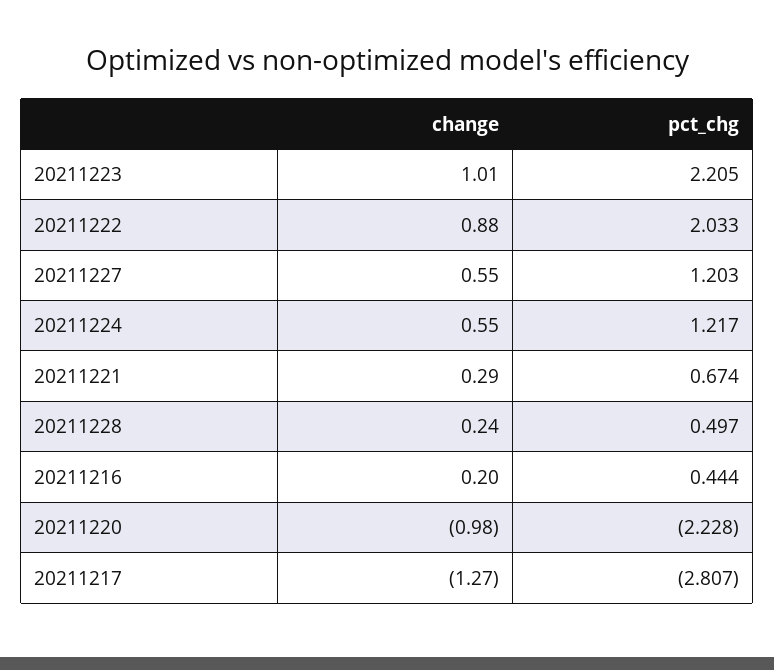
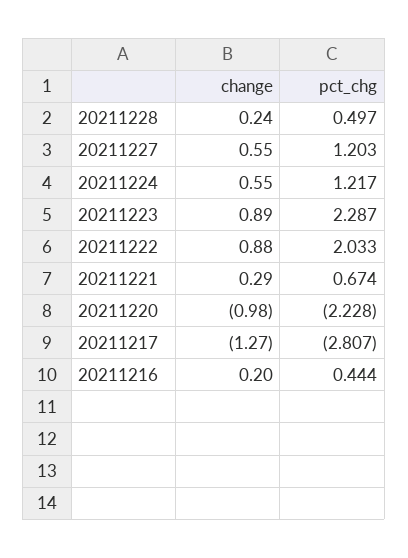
  {
    "change": {
-     "20211223": 1.01,
+     "20211223": 0.89,
      "20211222": 0.88,
      "20211227": 0.55,
      "20211224": 0.55,
      "20211221": 0.29,
      "20211228": 0.24,
      "20211216": 0.2,
      "20211220": -0.98,
      "20211217": -1.27
    },
    "pct_chg": {
-     "20211223": 2.205,
+     "20211223": 2.287,
      "20211222": 2.033,
      "20211227": 1.203,
      "20211224": 1.217,
      "20211221": 0.674,
      "20211228": 0.497,
      "20211216": 0.444,
      "20211220": -2.228,
      "20211217": -2.807
    }
  }

